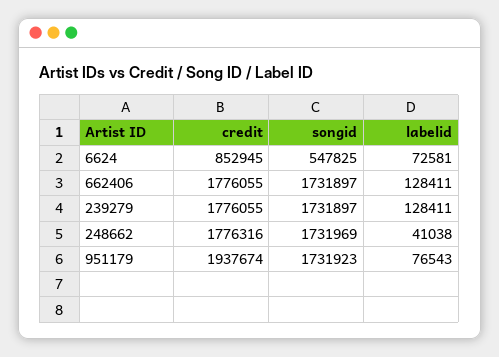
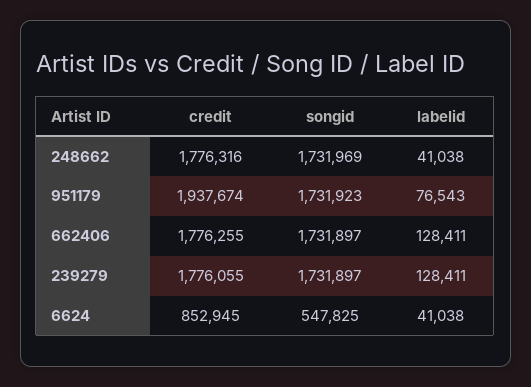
  {
    "credit": {
      "6624": 852945,
-     "662406": 1776055,
+     "662406": 1776255,
      "239279": 1776055,
      "248662": 1776316,
      "951179": 1937674
    },
    "songid": {
      "6624": 547825,
      "662406": 1731897,
      "239279": 1731897,
      "248662": 1731969,
      "951179": 1731923
    },
    "labelid": {
-     "6624": 72581,
+     "6624": 41038,
      "662406": 128411,
      "239279": 128411,
      "248662": 41038,
      "951179": 76543
    }
  }

